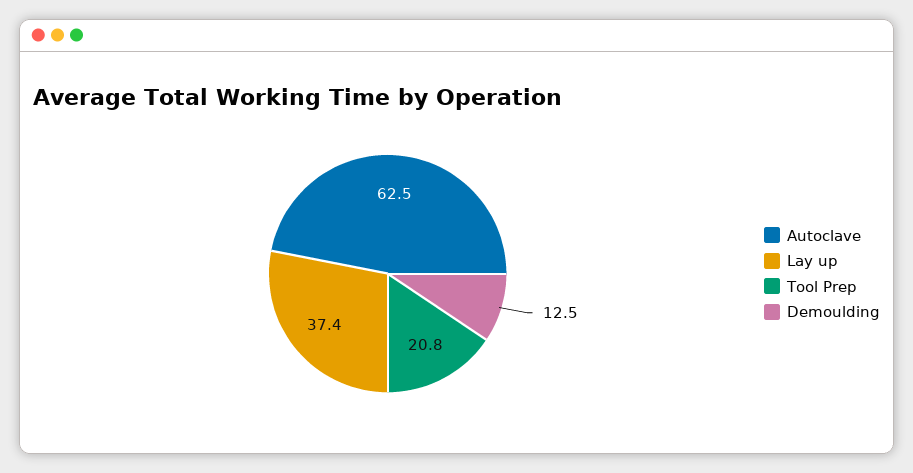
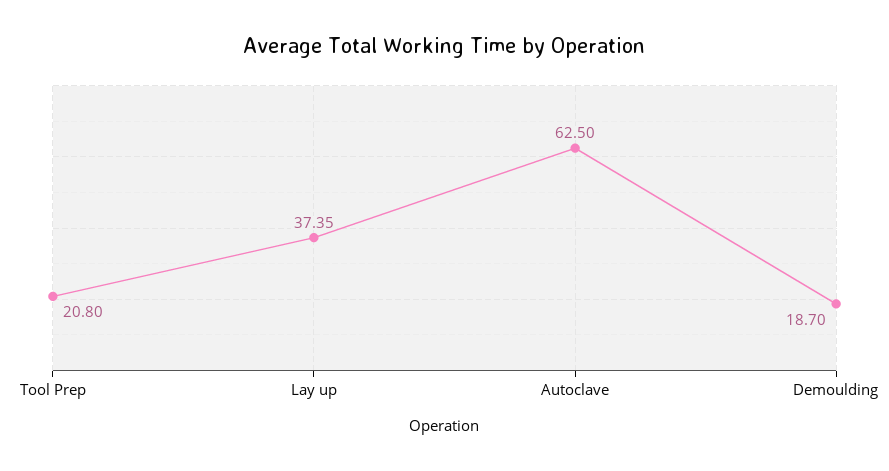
  {
    "Autoclave": 62.5,
    "Lay up": 37.35,
    "Tool Prep": 20.8,
-   "Demoulding": 12.5
+   "Demoulding": 18.7
  }

